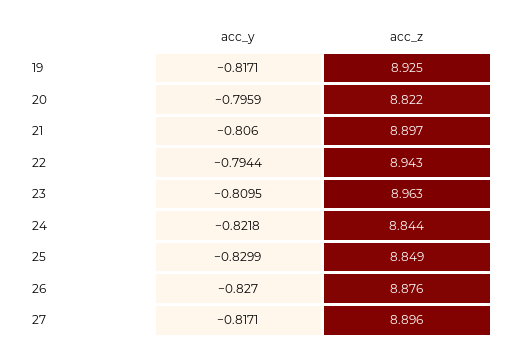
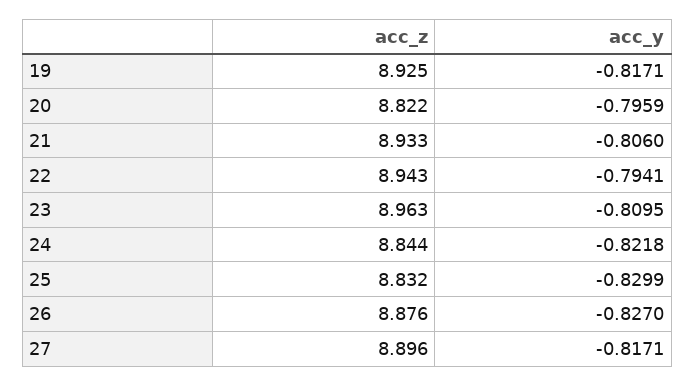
  {
    "acc_y": {
      "19": -0.8171,
      "20": -0.7959,
      "21": -0.806,
-     "22": -0.7944,
+     "22": -0.7941,
      "23": -0.8095,
      "24": -0.8218,
      "25": -0.8299,
      "26": -0.827,
      "27": -0.8171
    },
    "acc_z": {
      "19": 8.925,
      "20": 8.822,
-     "21": 8.897,
+     "21": 8.933,
      "22": 8.943,
      "23": 8.963,
      "24": 8.844,
-     "25": 8.849,
+     "25": 8.832,
      "26": 8.876,
      "27": 8.896
    }
  }

